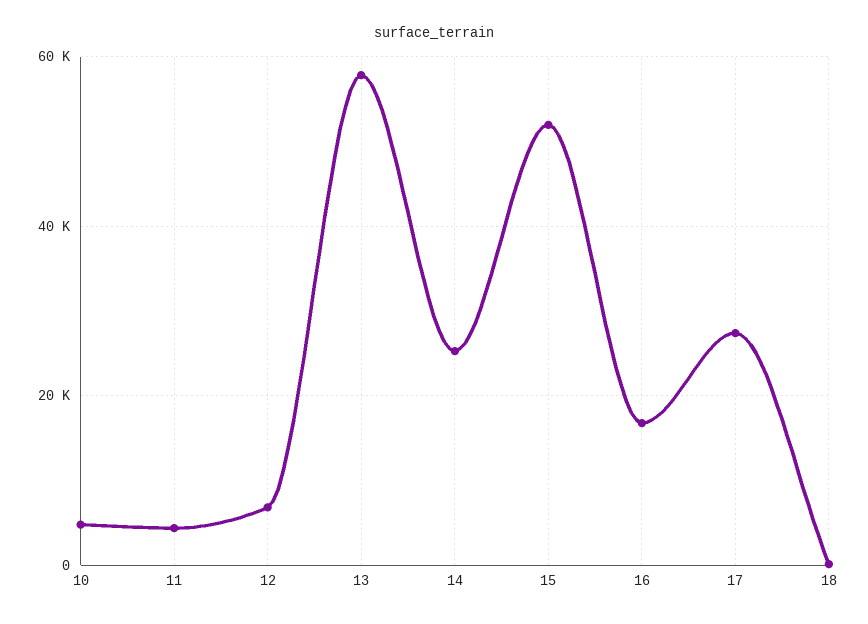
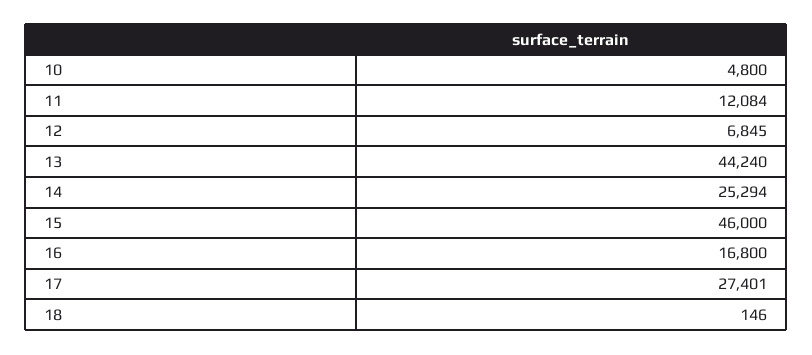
  {
    "10": 4800,
-   "11": 4000,
+   "11": 12084,
    "12": 6845,
-   "13": 58000,
+   "13": 44240,
    "14": 25294,
-   "15": 52000,
+   "15": 46000,
    "16": 16800,
    "17": 27401,
    "18": 146
  }

